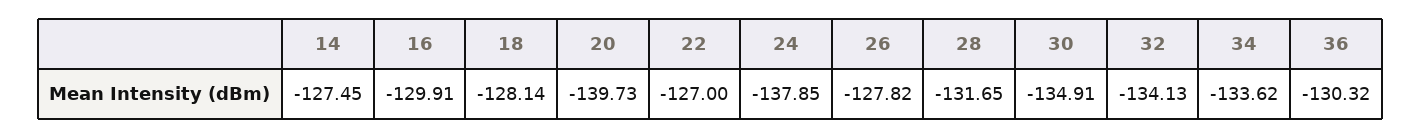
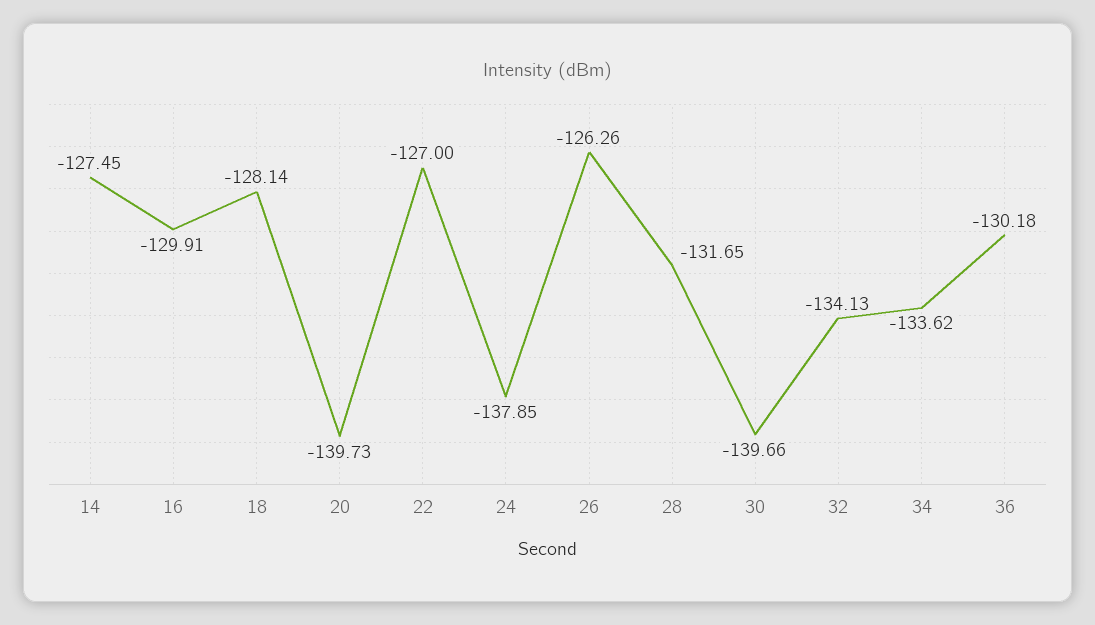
  {
    "14": -127.45,
    "16": -129.91,
    "18": -128.14,
    "20": -139.73,
    "22": -127,
    "24": -137.85,
-   "26": -127.82,
+   "26": -126.26,
    "28": -131.65,
-   "30": -134.91,
+   "30": -139.66,
    "32": -134.13,
    "34": -133.62,
-   "36": -130.32
+   "36": -130.18
  }

